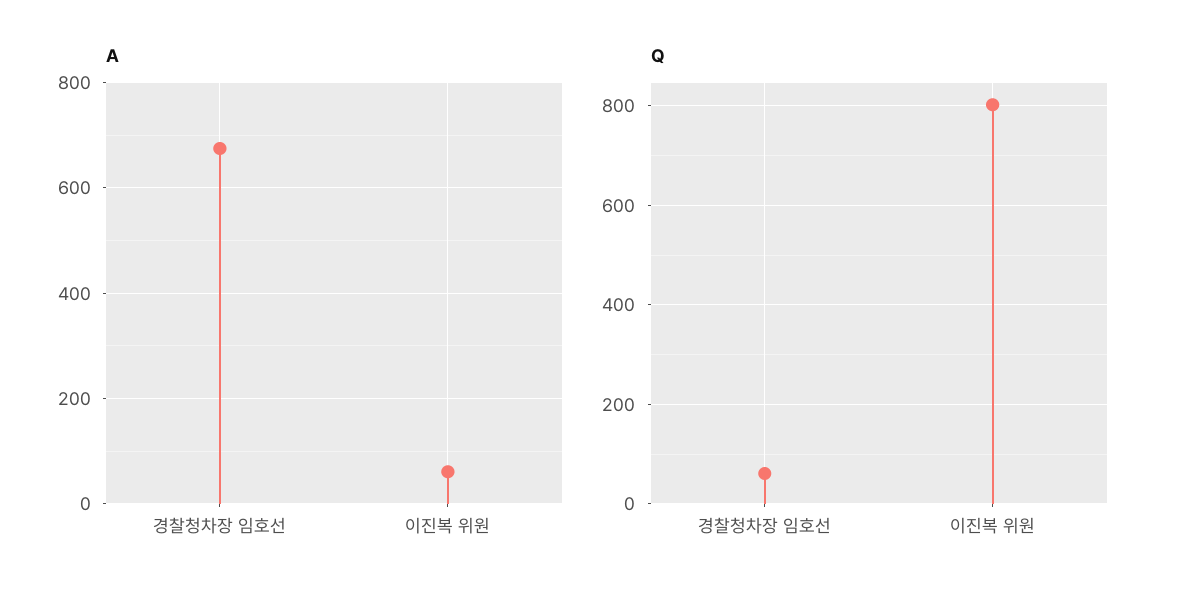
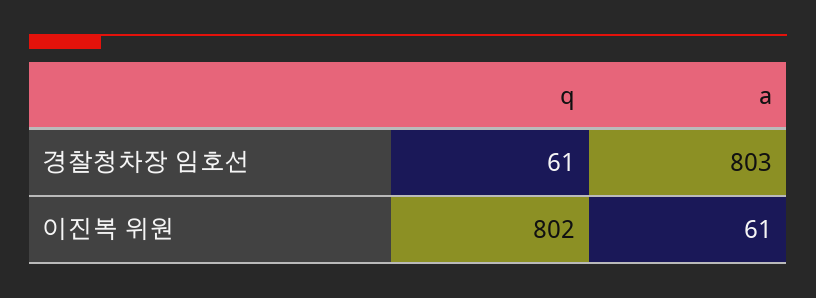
  {
    "A": {
-     "경찰청차장 임호선": 680,
+     "경찰청차장 임호선": 803,
      "이진복 위원": 61
    },
    "Q": {
      "경찰청차장 임호선": 61,
      "이진복 위원": 802
    }
  }

